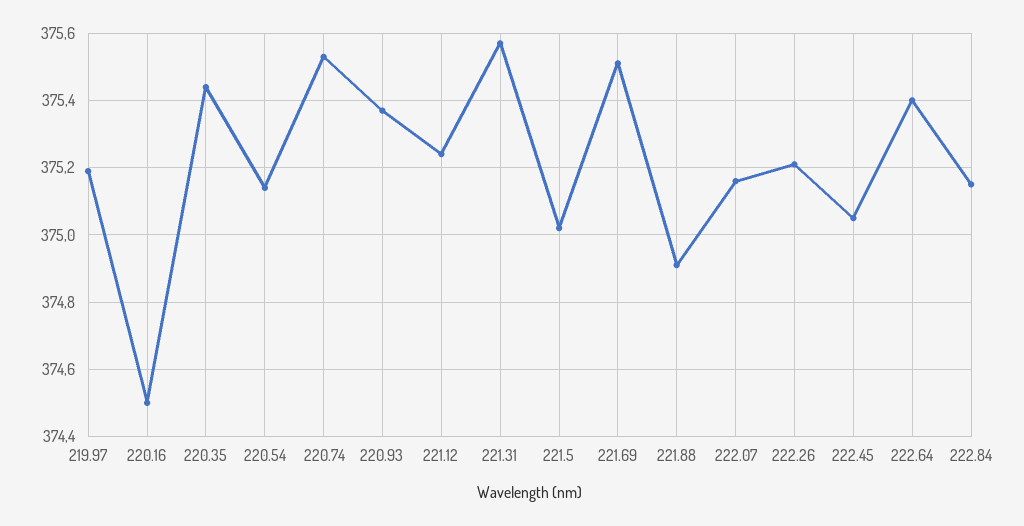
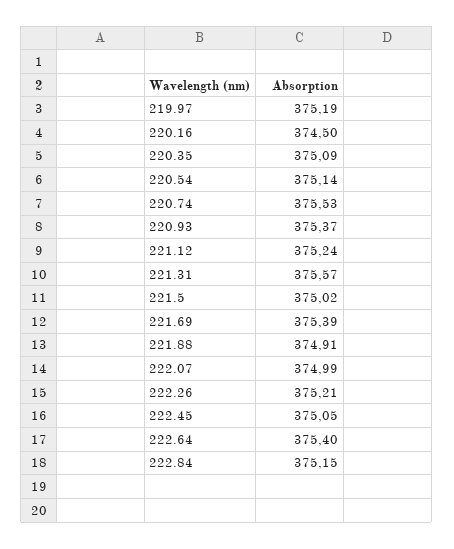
  {
    "219.97": 375.19,
    "220.16": 374.5,
-   "220.35": 375.45,
+   "220.35": 375.09,
    "220.54": 375.14,
    "220.74": 375.53,
    "220.93": 375.37,
    "221.12": 375.24,
    "221.31": 375.57,
    "221.5": 375.02,
-   "221.69": 375.5,
+   "221.69": 375.39,
    "221.88": 374.91,
-   "222.07": 375.15,
+   "222.07": 374.99,
    "222.26": 375.21,
    "222.45": 375.05,
    "222.64": 375.4,
    "222.84": 375.15
  }

